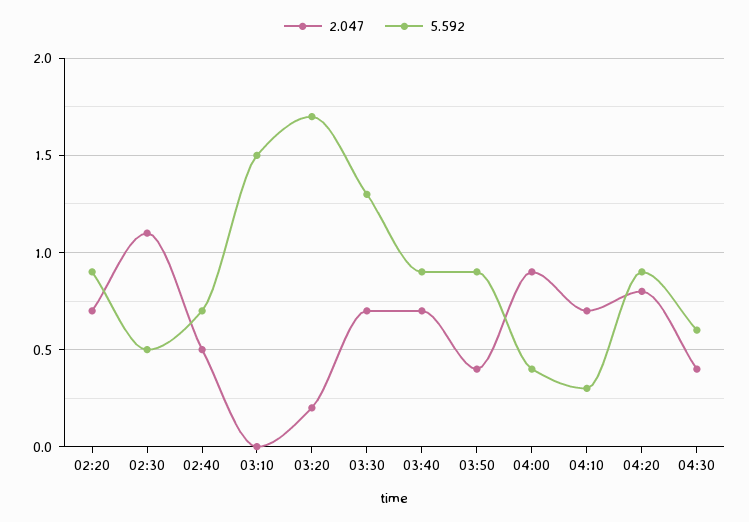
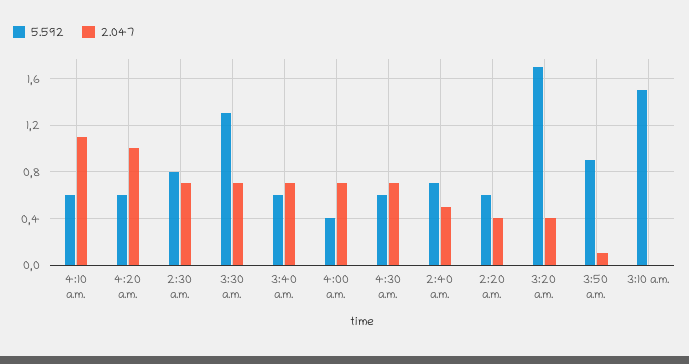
  {
    "2.047": {
-     "02:20": 0.7,
+     "02:20": 0.4,
-     "02:30": 1.1,
+     "02:30": 0.7,
      "02:40": 0.5,
      "03:10": 0,
-     "03:20": 0.2,
+     "03:20": 0.4,
      "03:30": 0.7,
      "03:40": 0.7,
-     "03:50": 0.4,
+     "03:50": 0.1,
-     "04:00": 0.9,
+     "04:00": 0.7,
-     "04:10": 0.7,
+     "04:10": 1.1,
-     "04:20": 0.8,
+     "04:20": 1,
-     "04:30": 0.4
+     "04:30": 0.7
    },
    "5.592": {
-     "02:20": 0.9,
+     "02:20": 0.6,
-     "02:30": 0.5,
+     "02:30": 0.8,
      "02:40": 0.7,
      "03:10": 1.5,
      "03:20": 1.7,
      "03:30": 1.3,
-     "03:40": 0.9,
+     "03:40": 0.6,
      "03:50": 0.9,
      "04:00": 0.4,
-     "04:10": 0.3,
+     "04:10": 0.6,
-     "04:20": 0.9,
+     "04:20": 0.6,
      "04:30": 0.6
    }
  }

